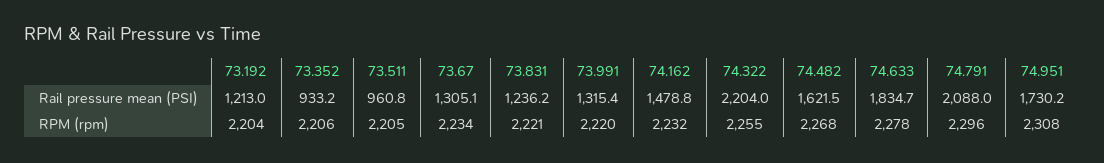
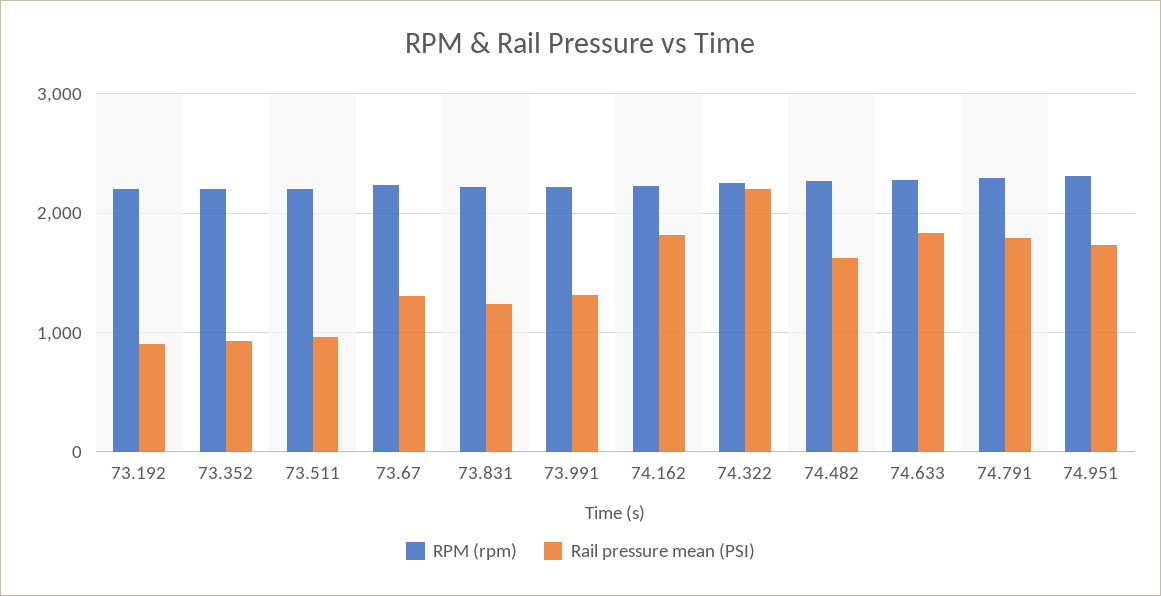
  {
    "Rail pressure mean (PSI)": {
-     "73.192": 1213,
+     "73.192": 900,
      "73.352": 933.2,
      "73.511": 960.8,
      "73.67": 1305.1,
      "73.831": 1236.2,
      "73.991": 1315.4,
-     "74.162": 1478.8,
+     "74.162": 1800,
      "74.322": 2204,
      "74.482": 1621.5,
      "74.633": 1834.7,
-     "74.791": 2088,
+     "74.791": 1800,
      "74.951": 1730.2
    },
    "RPM (rpm)": {
      "73.192": 2204,
      "73.352": 2206,
      "73.511": 2205,
      "73.67": 2234,
      "73.831": 2221,
      "73.991": 2220,
      "74.162": 2232,
      "74.322": 2255,
      "74.482": 2268,
      "74.633": 2278,
      "74.791": 2296,
      "74.951": 2308
    }
  }

